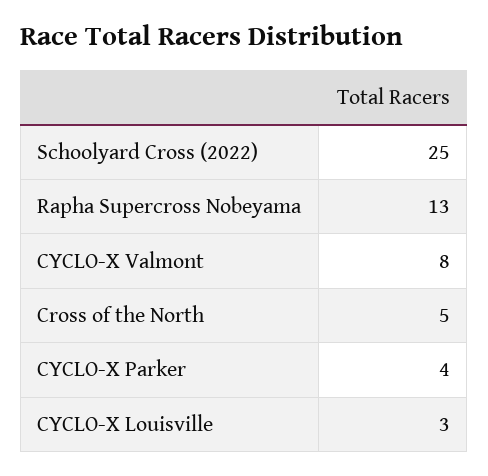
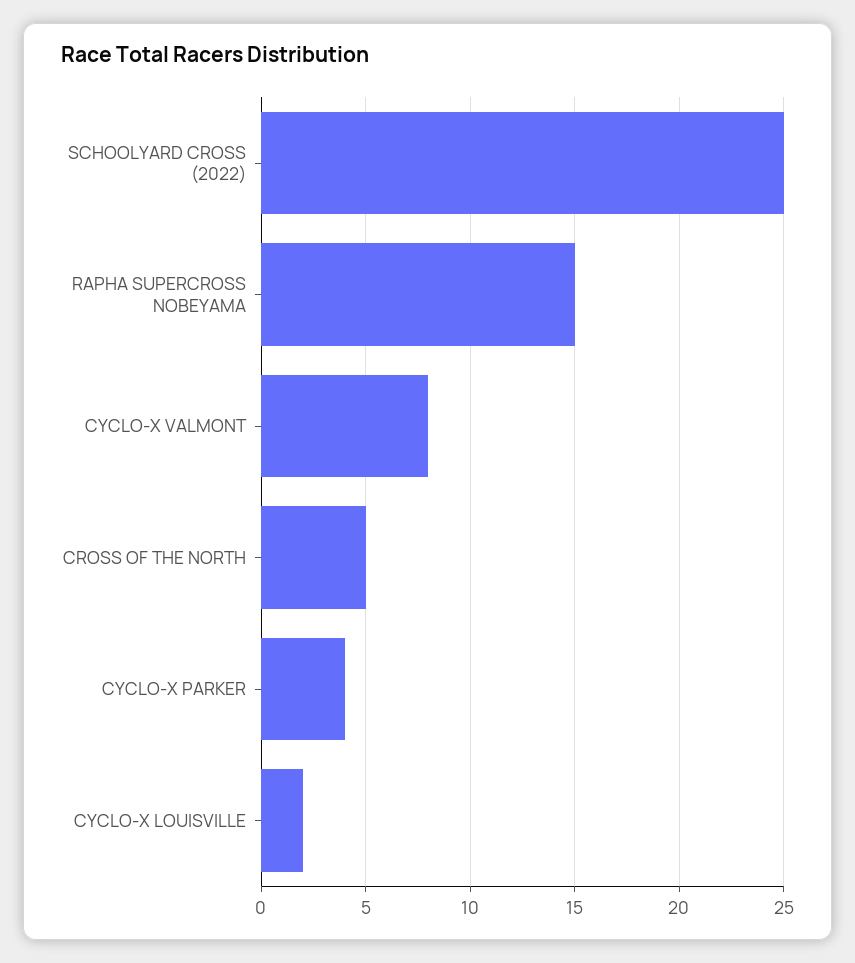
  {
    "Schoolyard Cross (2022)": 25,
-   "Rapha Supercross Nobeyama": 13,
+   "Rapha Supercross Nobeyama": 15,
    "CYCLO-X Valmont": 8,
    "Cross of the North": 5,
    "CYCLO-X Parker": 4,
-   "CYCLO-X Louisville": 3
+   "CYCLO-X Louisville": 2
  }

